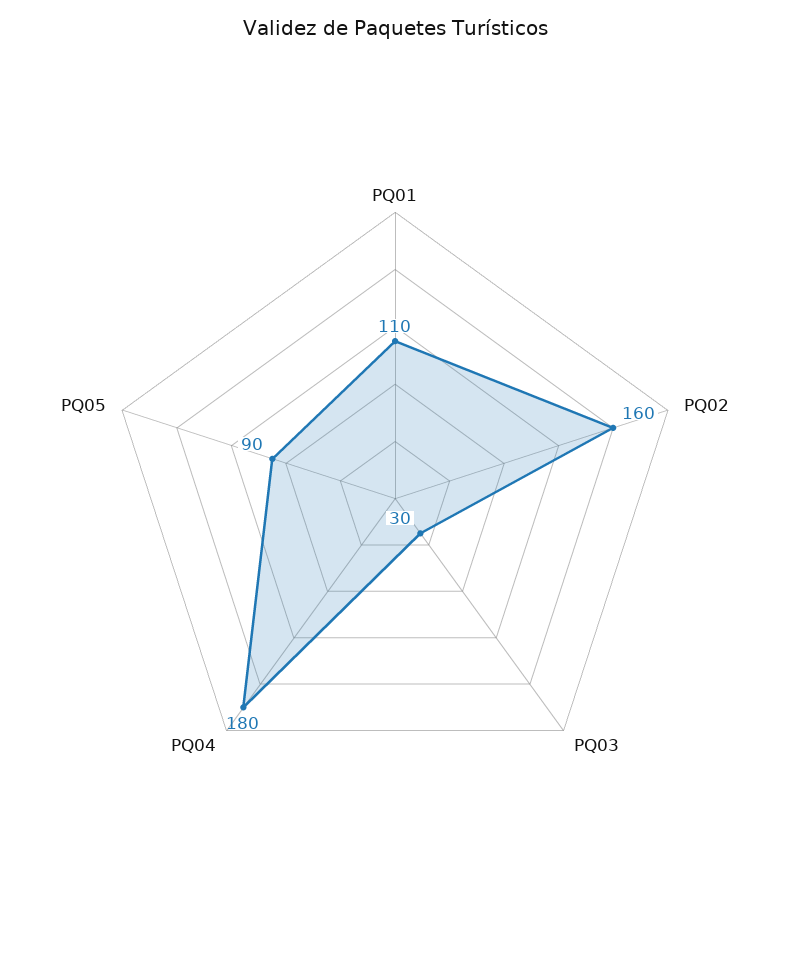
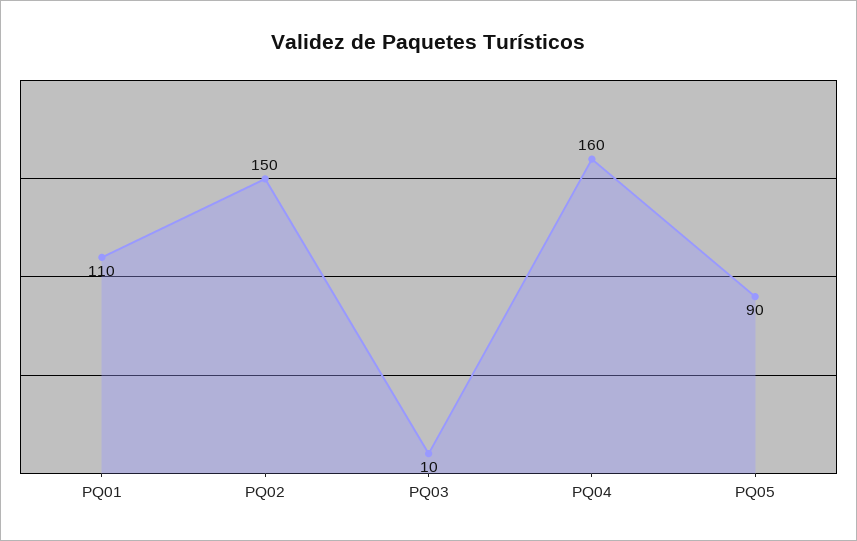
  {
    "PQ01": 110,
-   "PQ02": 160,
+   "PQ02": 150,
-   "PQ03": 30,
+   "PQ03": 10,
-   "PQ04": 180,
+   "PQ04": 160,
    "PQ05": 90
  }

